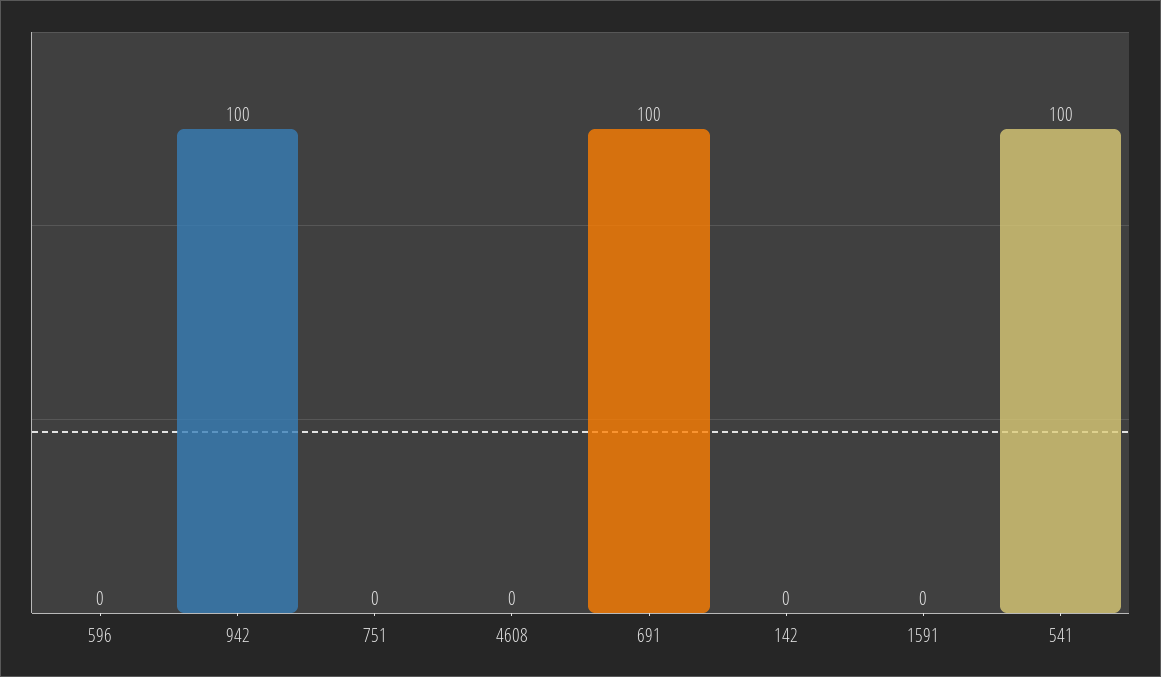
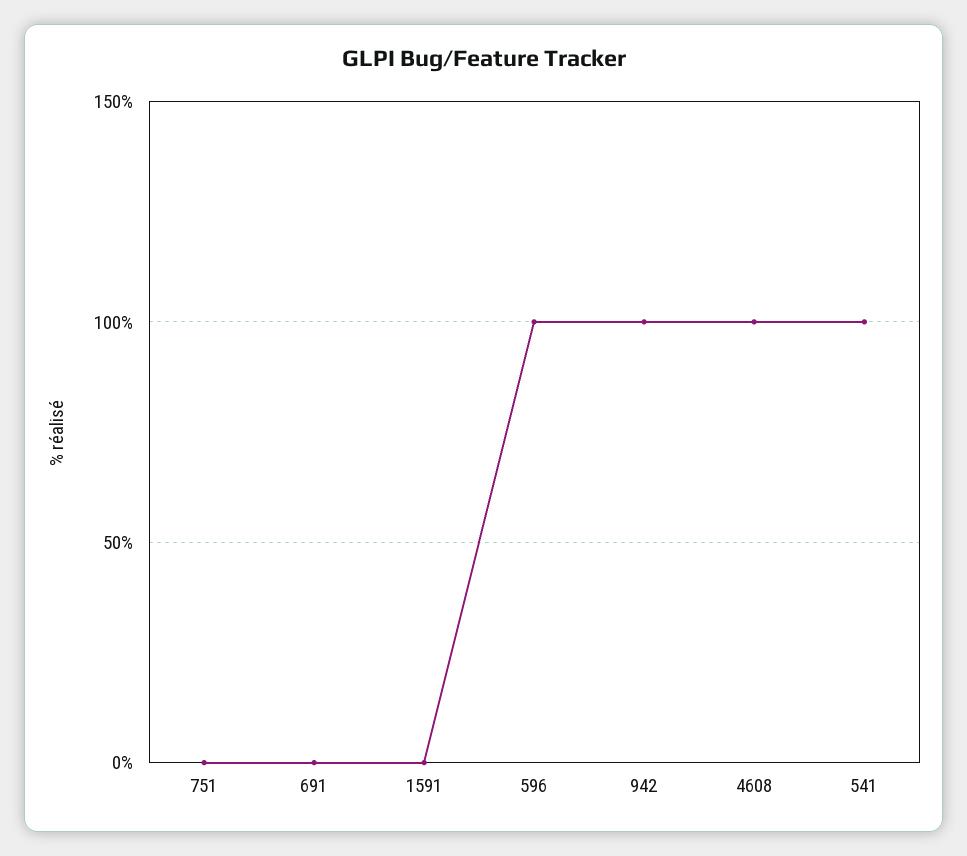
  {
-   "596": 0,
+   "596": 100,
    "942": 100,
    "751": 0,
-   "4608": 0,
+   "4608": 100,
-   "691": 100,
+   "691": 0,
-   "142": 0,
    "1591": 0,
    "541": 100
  }

